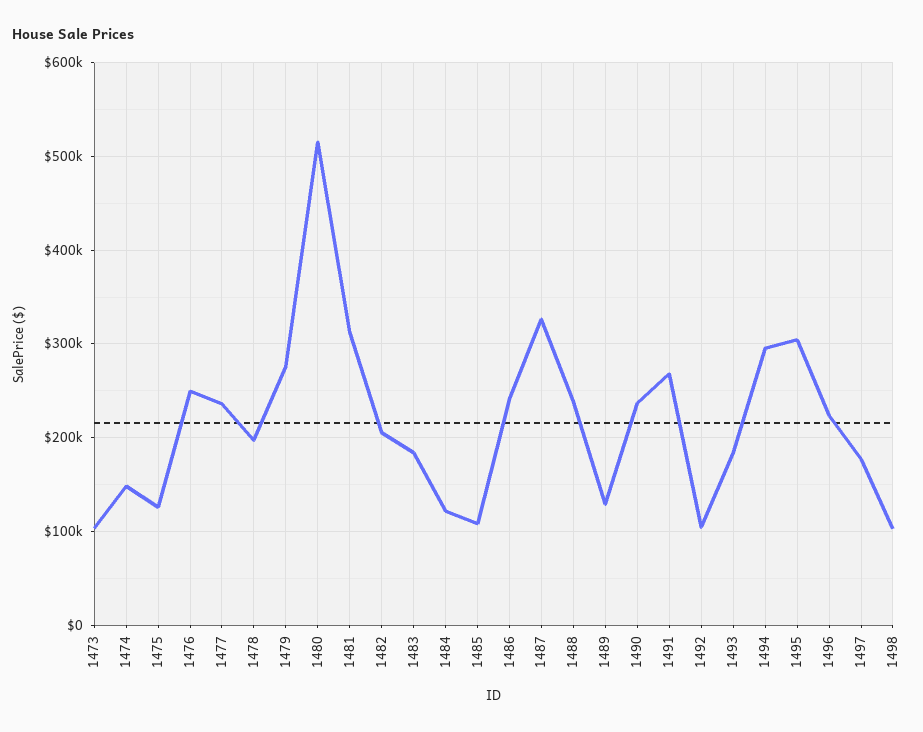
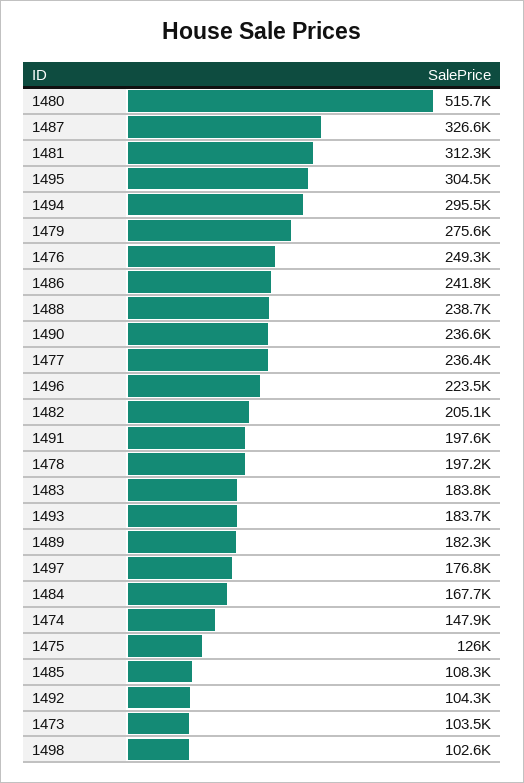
  {
    "1473": 103500,
    "1474": 147900,
    "1475": 126000,
    "1476": 249300,
    "1477": 236400,
    "1478": 197200,
    "1479": 275600,
    "1480": 515700,
    "1481": 312300,
    "1482": 205100,
    "1483": 183800,
-   "1484": 120000,
+   "1484": 167700,
    "1485": 108300,
    "1486": 241800,
    "1487": 326600,
    "1488": 238700,
-   "1489": 130000,
+   "1489": 182300,
    "1490": 236600,
-   "1491": 270000,
+   "1491": 197600,
    "1492": 104300,
    "1493": 183700,
    "1494": 295500,
    "1495": 304500,
    "1496": 223500,
    "1497": 176800,
    "1498": 102600
  }

